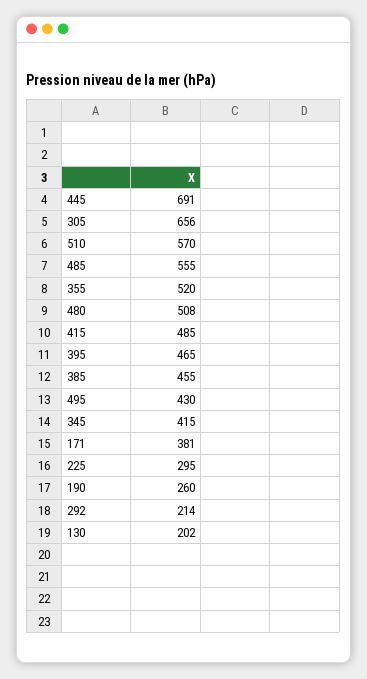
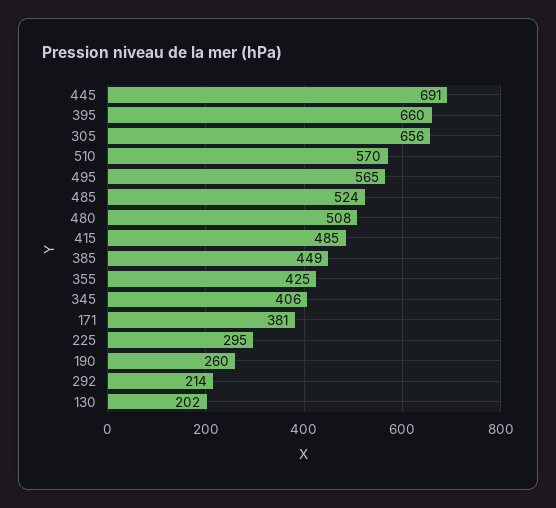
  {
    "445": 691,
    "305": 656,
    "510": 570,
-   "485": 555,
+   "485": 524,
-   "355": 520,
+   "355": 425,
    "480": 508,
    "415": 485,
-   "395": 465,
+   "395": 660,
-   "385": 455,
+   "385": 449,
-   "495": 430,
+   "495": 565,
-   "345": 415,
+   "345": 406,
    "171": 381,
    "225": 295,
    "190": 260,
    "292": 214,
    "130": 202
  }

